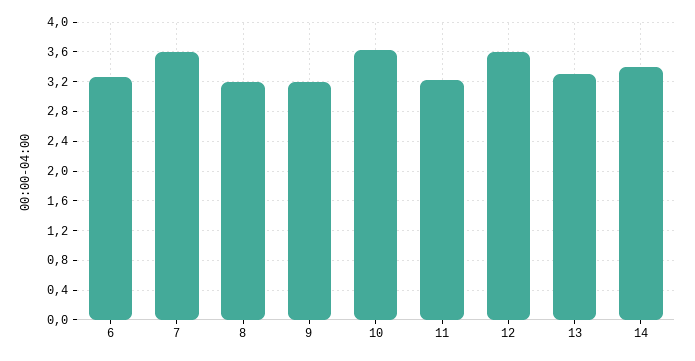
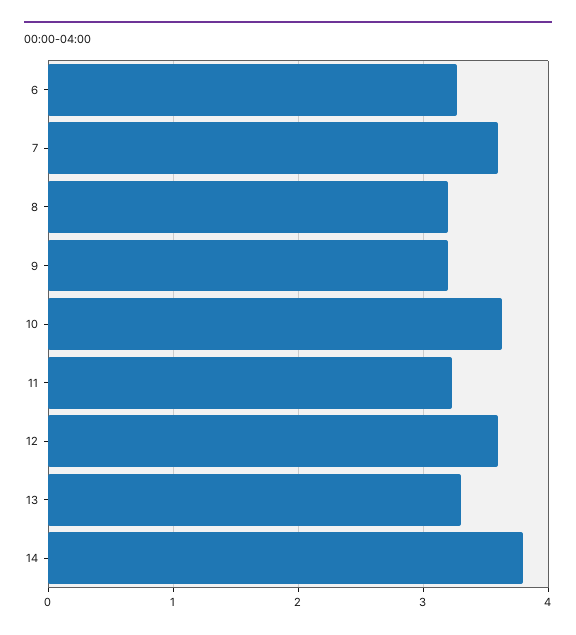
  {
    "6": 3.3,
    "7": 3.6,
    "8": 3.2,
    "9": 3.2,
    "10": 3.6,
    "11": 3.2,
    "12": 3.6,
    "13": 3.3,
-   "14": 3.4
+   "14": 3.8
  }

